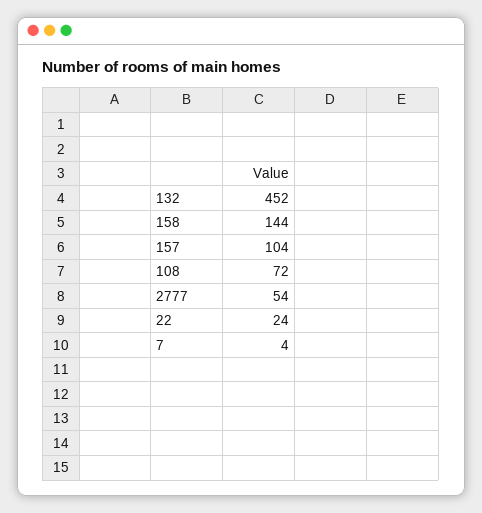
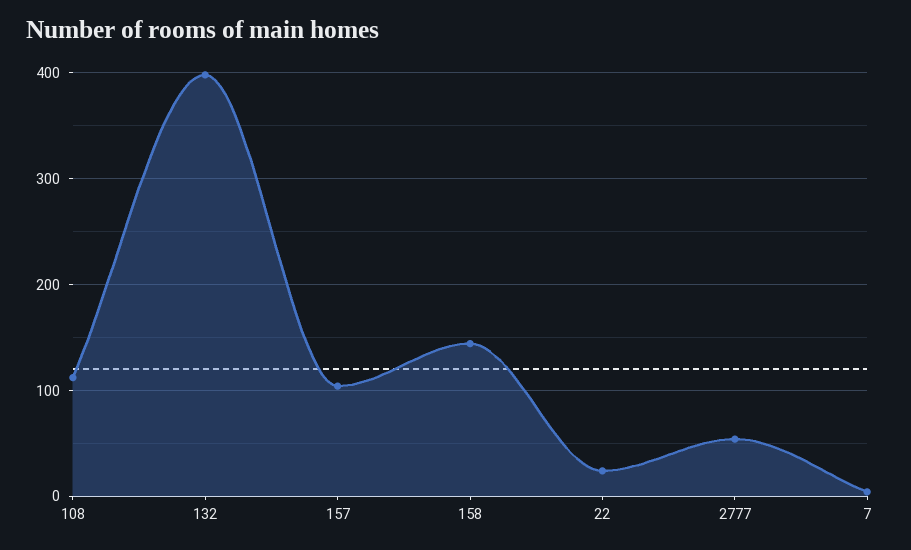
  {
-   "132": 452,
+   "132": 400,
    "158": 144,
    "157": 104,
-   "108": 72,
+   "108": 110,
    "2777": 54,
    "22": 24,
    "7": 4
  }

